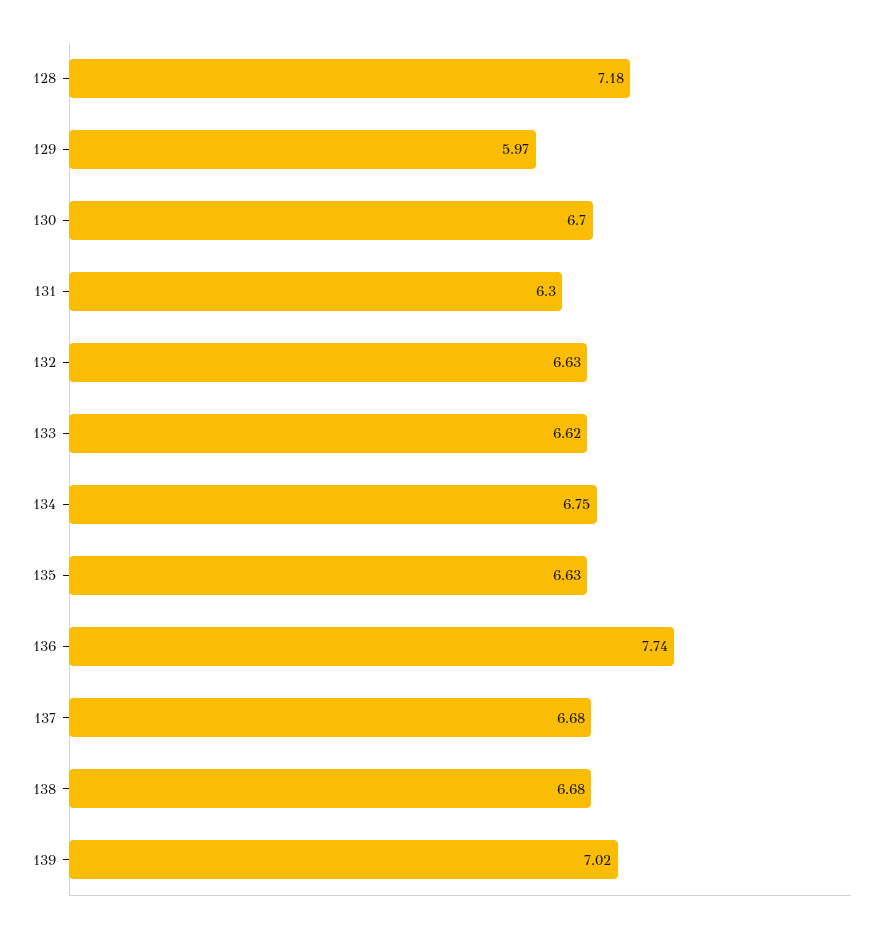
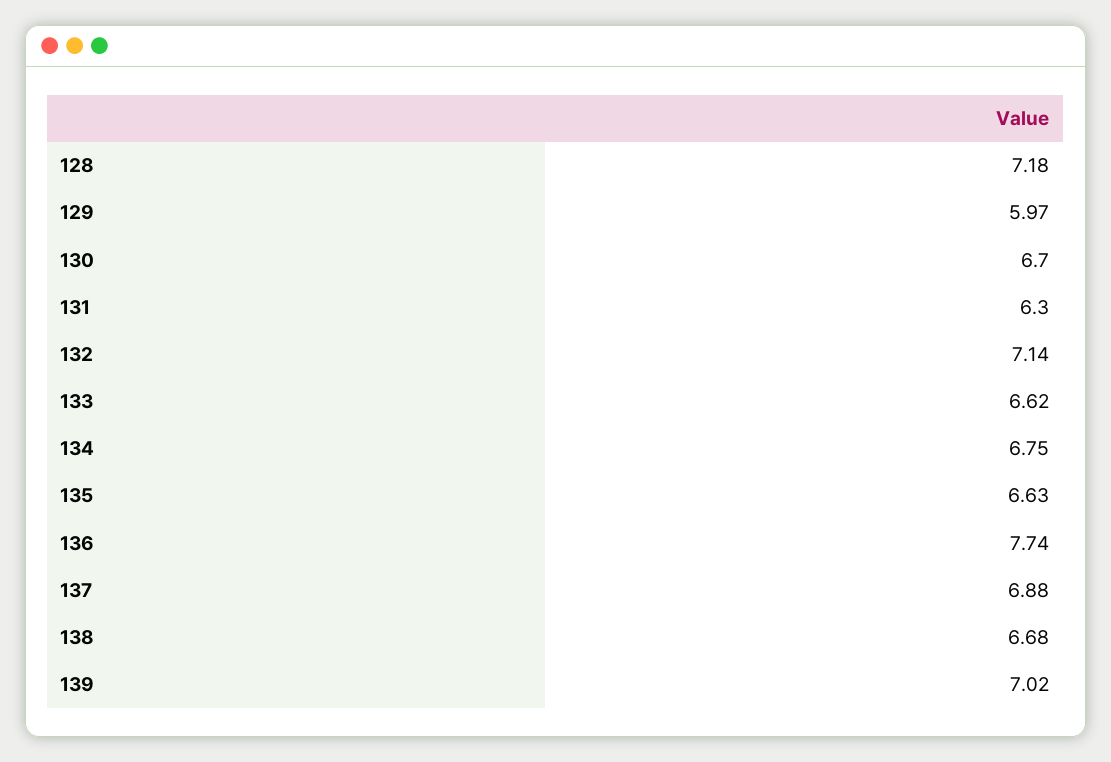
  {
    "128": 7.18,
    "129": 5.97,
    "130": 6.7,
    "131": 6.3,
-   "132": 6.63,
+   "132": 7.14,
    "133": 6.62,
    "134": 6.75,
    "135": 6.63,
    "136": 7.74,
-   "137": 6.68,
+   "137": 6.88,
    "138": 6.68,
    "139": 7.02
  }

